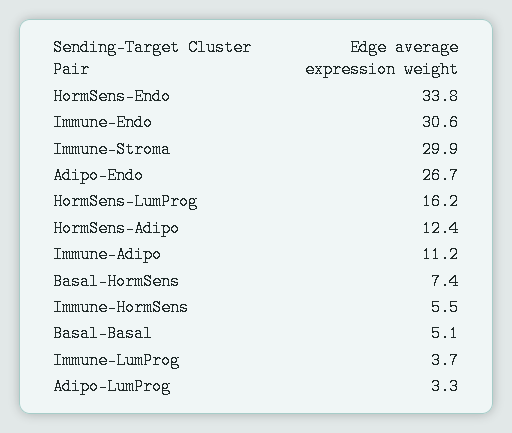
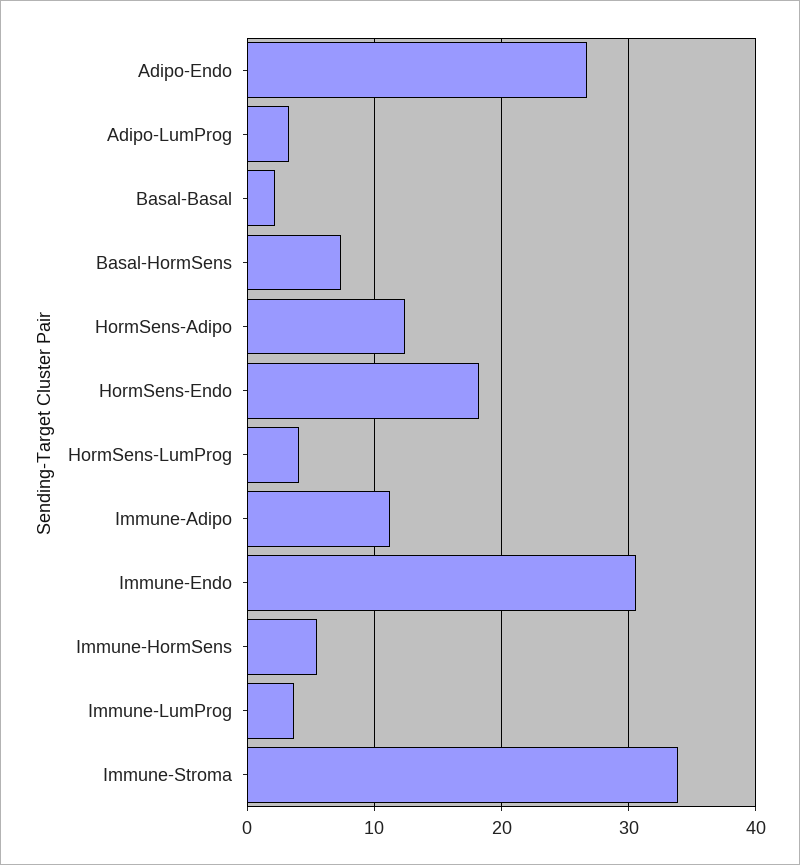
  {
-   "HormSens-Endo": 33.8,
+   "HormSens-Endo": 18,
    "Immune-Endo": 30.6,
-   "Immune-Stroma": 29.9,
+   "Immune-Stroma": 34,
    "Adipo-Endo": 26.7,
-   "HormSens-LumProg": 16.2,
+   "HormSens-LumProg": 4,
    "HormSens-Adipo": 12.4,
    "Immune-Adipo": 11.2,
    "Basal-HormSens": 7.4,
    "Immune-HormSens": 5.5,
-   "Basal-Basal": 5.1,
+   "Basal-Basal": 2,
    "Immune-LumProg": 3.7,
    "Adipo-LumProg": 3.3
  }

